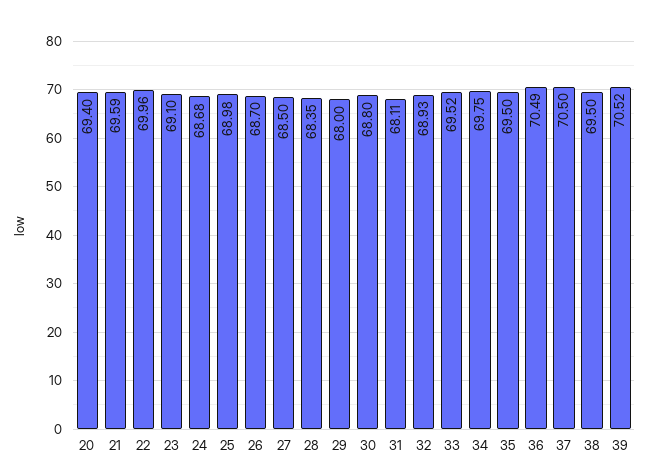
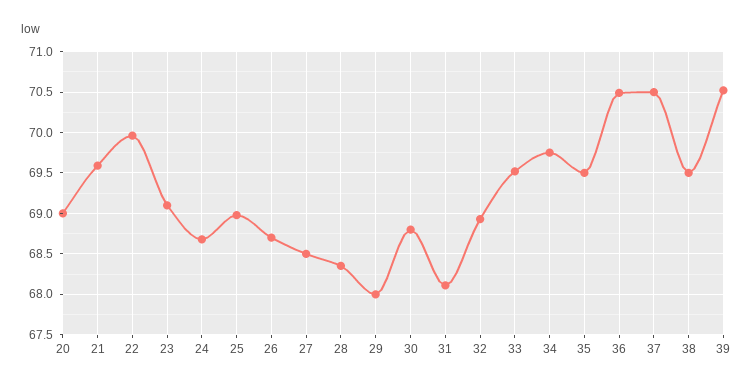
  {
-   "20": 69.4,
+   "20": 69,
    "21": 69.59,
    "22": 69.96,
    "23": 69.1,
    "24": 68.68,
    "25": 68.98,
    "26": 68.7,
    "27": 68.5,
    "28": 68.35,
    "29": 68,
    "30": 68.8,
    "31": 68.11,
    "32": 68.93,
    "33": 69.52,
    "34": 69.75,
    "35": 69.5,
    "36": 70.49,
    "37": 70.5,
    "38": 69.5,
    "39": 70.52
  }

